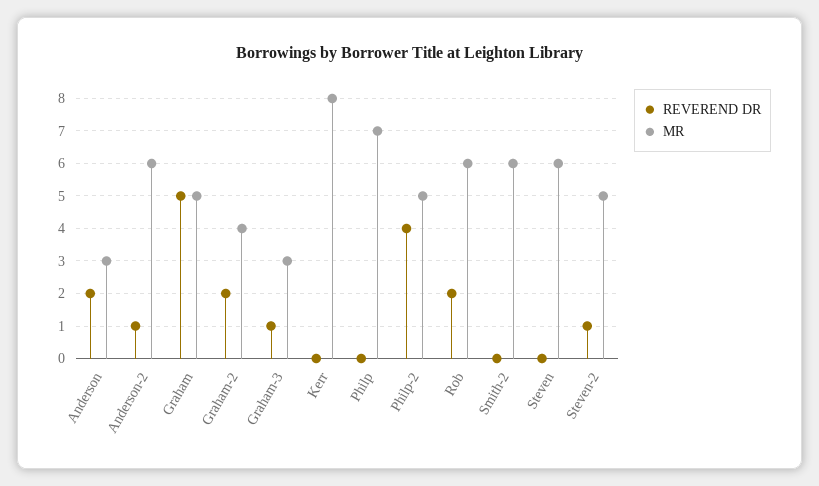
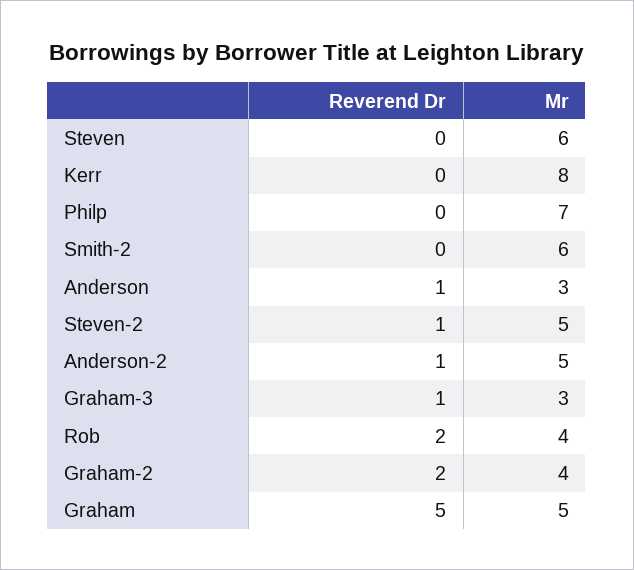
  {
    "REVEREND DR": {
-     "Anderson": 2,
+     "Anderson": 1,
      "Anderson-2": 1,
      "Graham": 5,
      "Graham-2": 2,
      "Graham-3": 1,
      "Kerr": 0,
      "Philp": 0,
-     "Philp-2": 4,
      "Rob": 2,
      "Smith-2": 0,
      "Steven": 0,
      "Steven-2": 1
    },
    "MR": {
      "Anderson": 3,
-     "Anderson-2": 6,
+     "Anderson-2": 5,
      "Graham": 5,
      "Graham-2": 4,
      "Graham-3": 3,
      "Kerr": 8,
      "Philp": 7,
-     "Philp-2": 5,
-     "Rob": 6,
+     "Rob": 4,
      "Smith-2": 6,
      "Steven": 6,
      "Steven-2": 5
    }
  }

